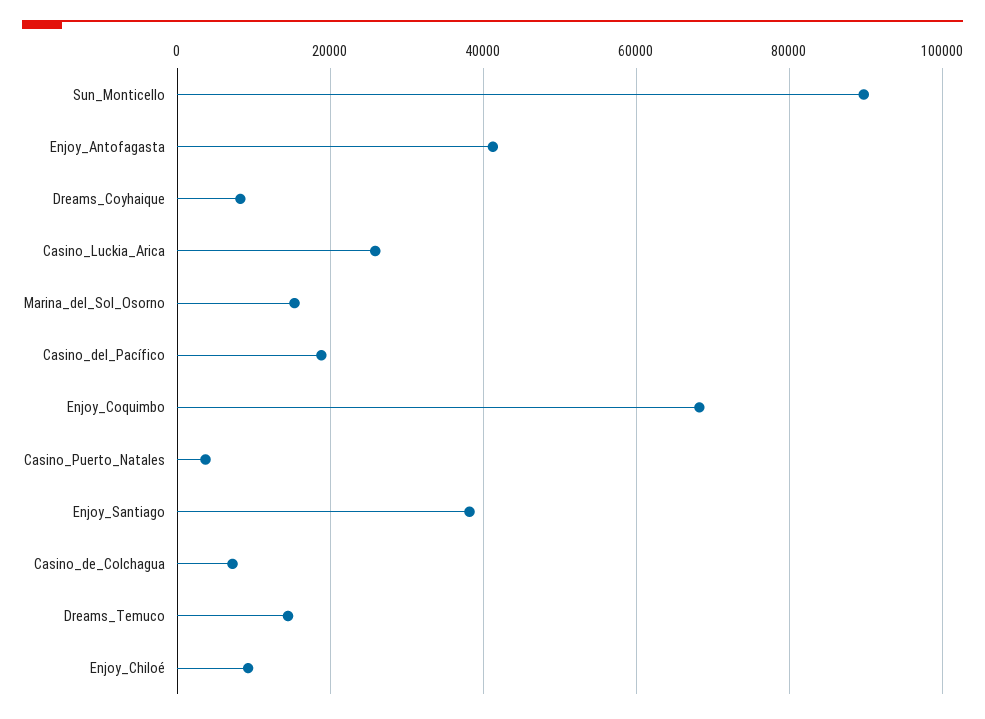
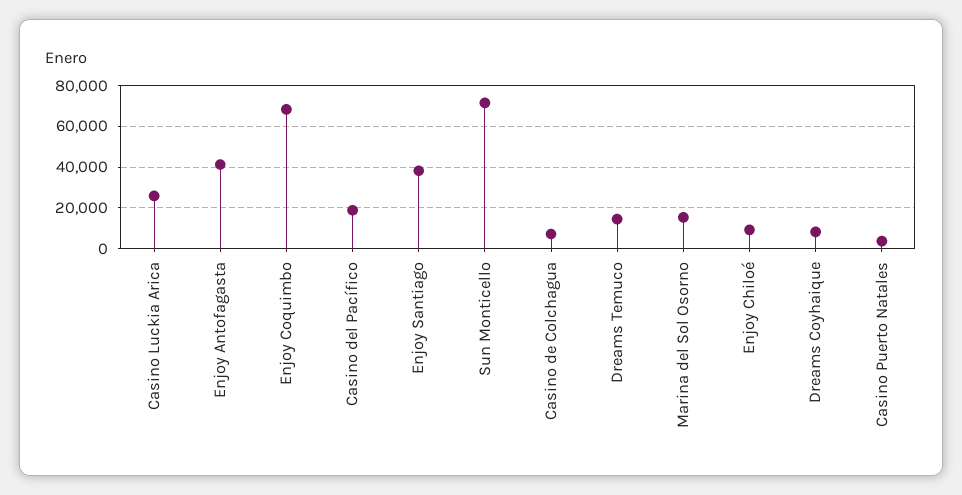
  {
-   "Sun_Monticello": 90000,
+   "Sun_Monticello": 70000,
    "Enjoy_Antofagasta": 42000,
    "Dreams_Coyhaique": 8000,
    "Casino_Luckia_Arica": 26000,
    "Marina_del_Sol_Osorno": 16000,
    "Casino_del_Pacífico": 18000,
    "Enjoy_Coquimbo": 68000,
    "Casino_Puerto_Natales": 4000,
    "Enjoy_Santiago": 38000,
    "Casino_de_Colchagua": 8000,
    "Dreams_Temuco": 14000,
    "Enjoy_Chiloé": 10000
  }

